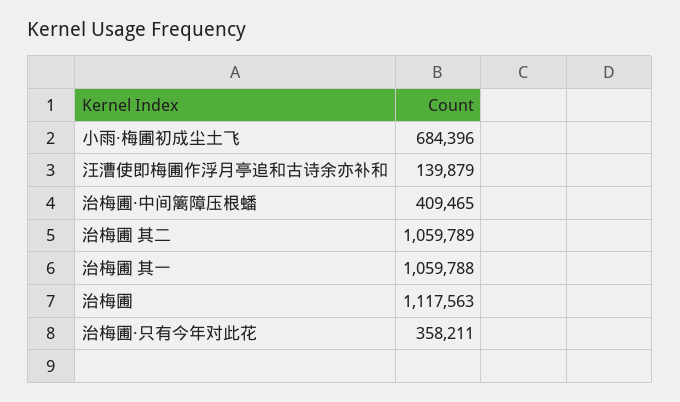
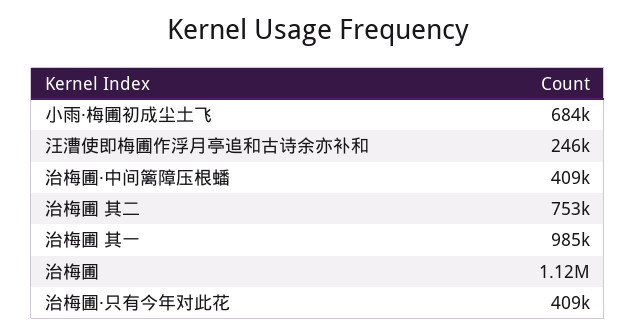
  {
    "小雨·梅圃初成尘土飞": 684396,
-   "汪漕使即梅圃作浮月亭追和古诗余亦补和": 139879,
+   "汪漕使即梅圃作浮月亭追和古诗余亦补和": 246000,
    "治梅圃·中间篱障压根蟠": 409465,
-   "治梅圃 其二": 1059789,
+   "治梅圃 其二": 753000,
-   "治梅圃 其一": 1059788,
+   "治梅圃 其一": 985000,
    "治梅圃": 1117563,
-   "治梅圃·只有今年对此花": 358211
+   "治梅圃·只有今年对此花": 409000
  }

